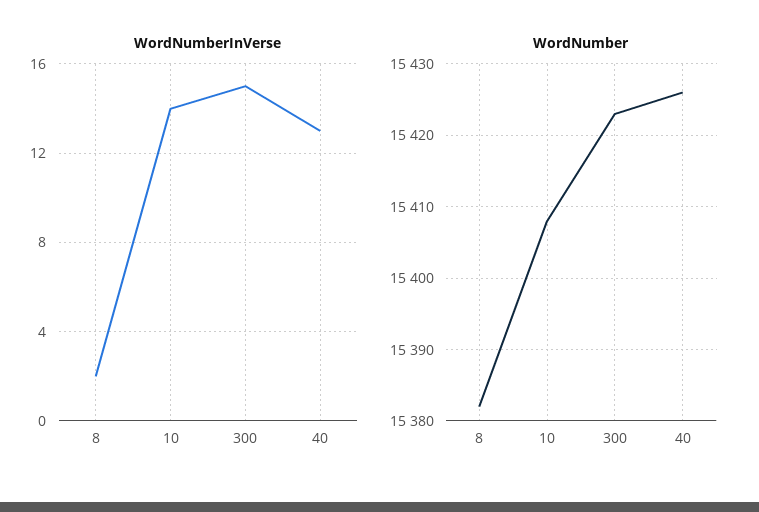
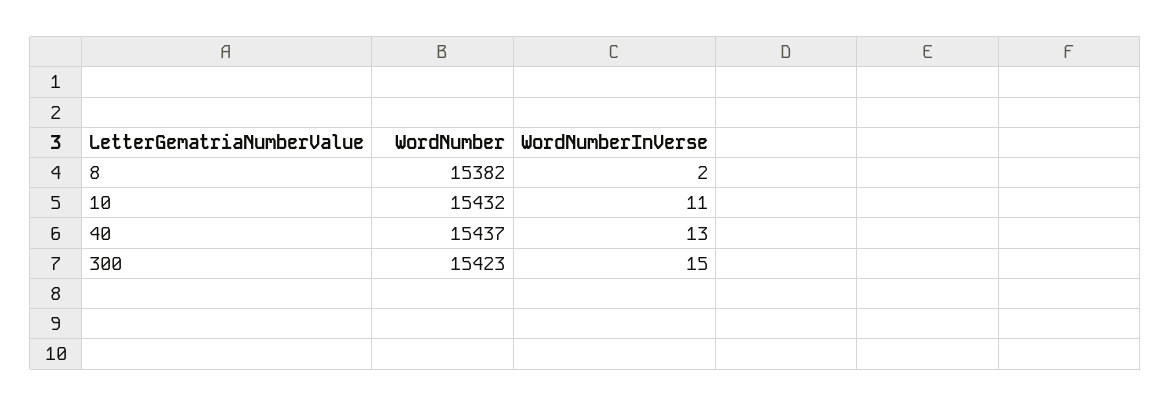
  {
    "WordNumberInVerse": {
      "8": 2,
-     "10": 14,
+     "10": 11,
      "300": 15,
      "40": 13
    },
    "WordNumber": {
      "8": 15382,
-     "10": 15408,
+     "10": 15432,
      "300": 15423,
-     "40": 15426
+     "40": 15437
    }
  }

